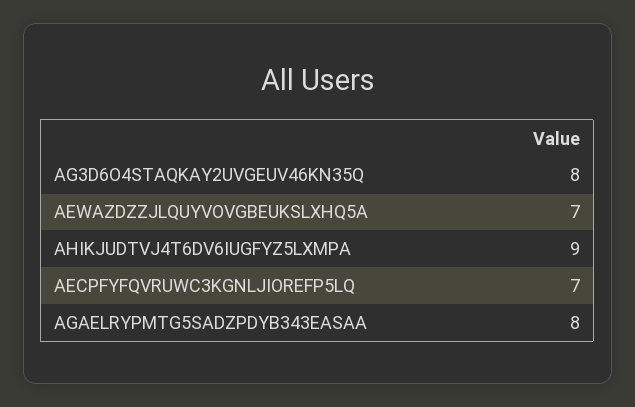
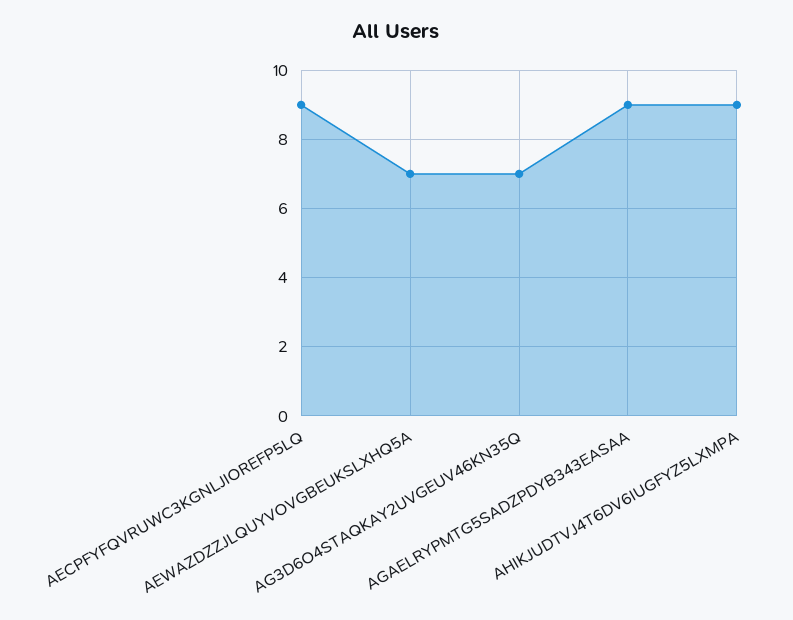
  {
-   "AG3D6O4STAQKAY2UVGEUV46KN35Q": 8,
+   "AG3D6O4STAQKAY2UVGEUV46KN35Q": 7,
    "AEWAZDZZJLQUYVOVGBEUKSLXHQ5A": 7,
    "AHIKJUDTVJ4T6DV6IUGFYZ5LXMPA": 9,
-   "AECPFYFQVRUWC3KGNLJIOREFP5LQ": 7,
+   "AECPFYFQVRUWC3KGNLJIOREFP5LQ": 9,
-   "AGAELRYPMTG5SADZPDYB343EASAA": 8
+   "AGAELRYPMTG5SADZPDYB343EASAA": 9
  }

